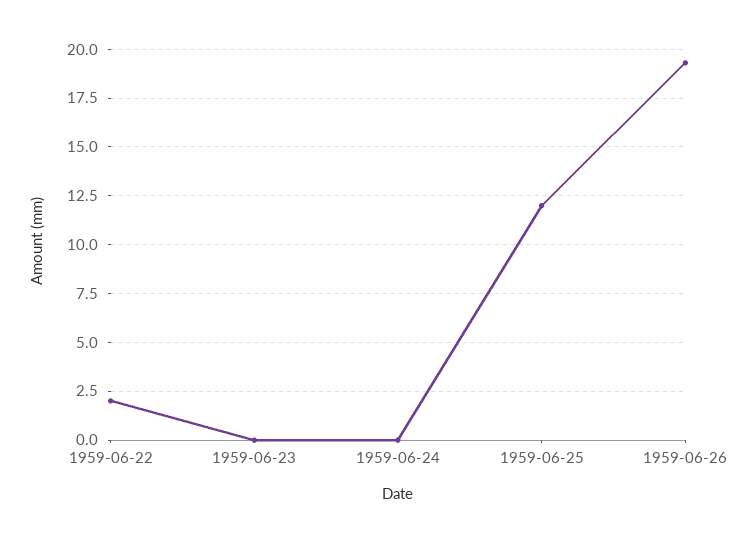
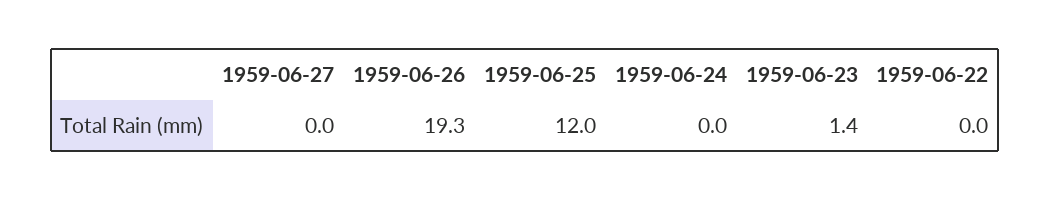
  {
-   "1959-06-22": 2,
+   "1959-06-22": 0,
-   "1959-06-23": 0,
+   "1959-06-23": 1.4,
    "1959-06-24": 0,
    "1959-06-25": 12,
-   "1959-06-26": 19.3
+   "1959-06-26": 19.3,
+   "1959-06-27": 0
  }

